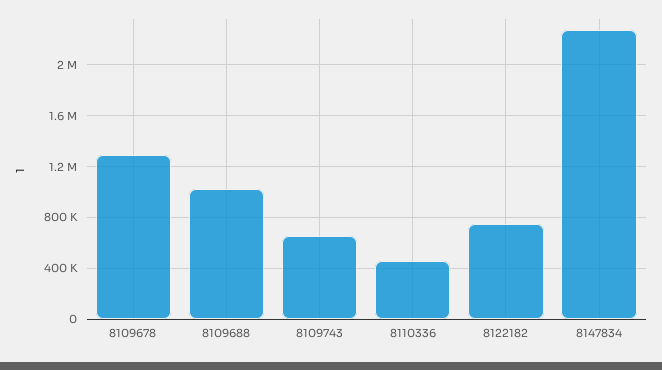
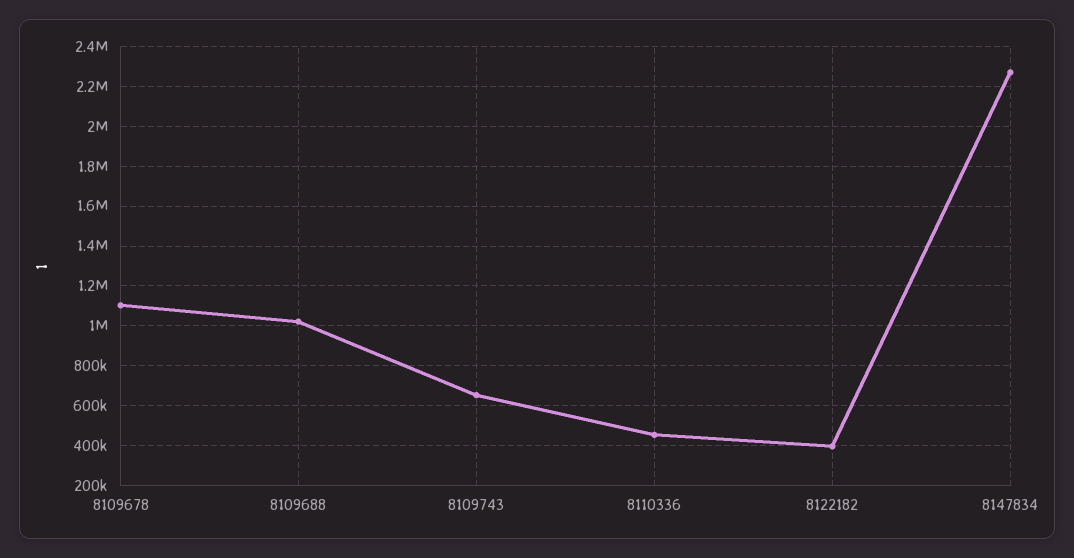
  {
-   "8109678": 1300000,
+   "8109678": 1100000,
    "8109688": 1000000,
    "8109743": 650000,
    "8110336": 450000,
-   "8122182": 750000,
+   "8122182": 400000,
    "8147834": 2250000
  }

